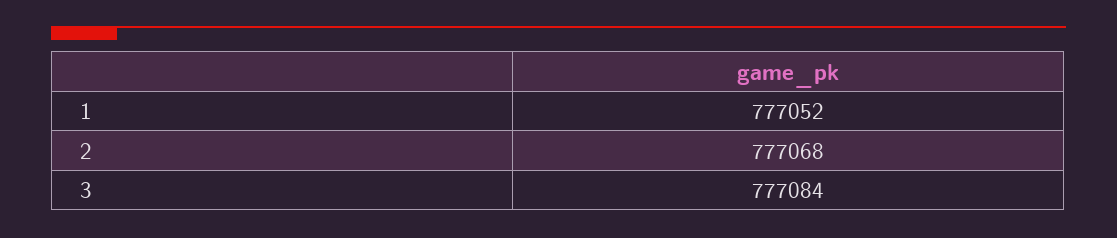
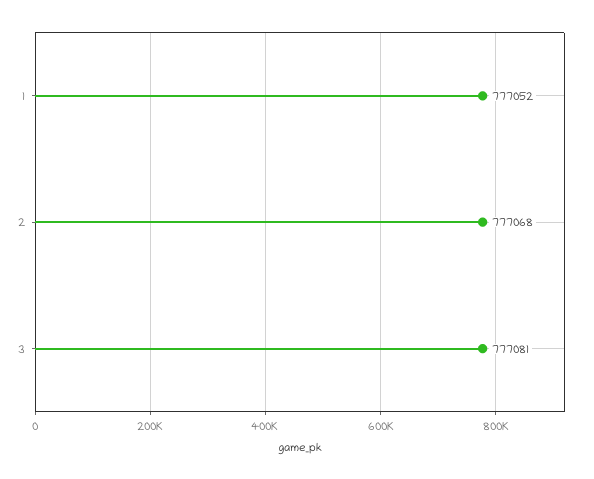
  {
    "1": 777052,
    "2": 777068,
-   "3": 777084
+   "3": 777081
  }

